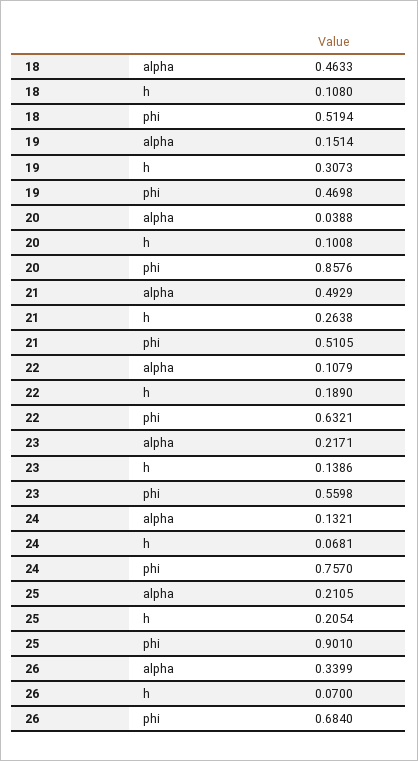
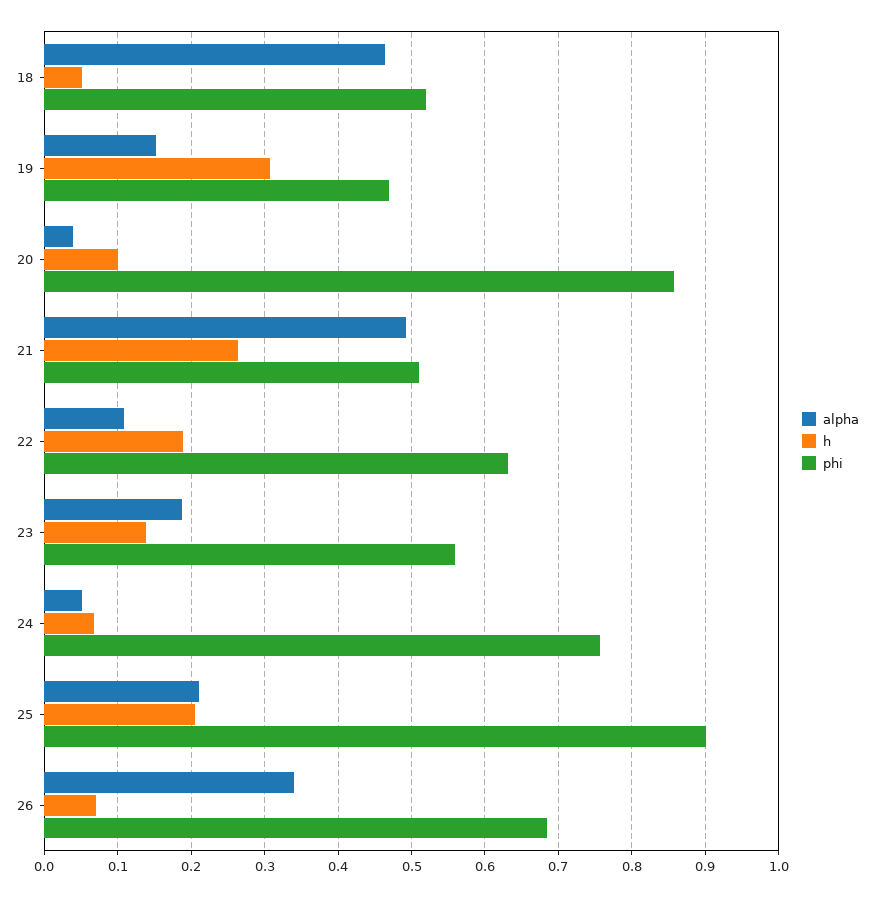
  {
    "alpha": {
      "18": 0.4633,
      "19": 0.1514,
      "20": 0.0388,
      "21": 0.4929,
      "22": 0.1079,
-     "23": 0.2171,
+     "23": 0.19,
-     "24": 0.1321,
+     "24": 0.05,
      "25": 0.2105,
      "26": 0.3399
    },
    "h": {
-     "18": 0.108,
+     "18": 0.05,
      "19": 0.3073,
      "20": 0.1008,
      "21": 0.2638,
      "22": 0.189,
      "23": 0.1386,
      "24": 0.0681,
      "25": 0.2054,
      "26": 0.07
    },
    "phi": {
      "18": 0.5194,
      "19": 0.4698,
      "20": 0.8576,
      "21": 0.5105,
      "22": 0.6321,
      "23": 0.5598,
      "24": 0.757,
      "25": 0.901,
      "26": 0.684
    }
  }

